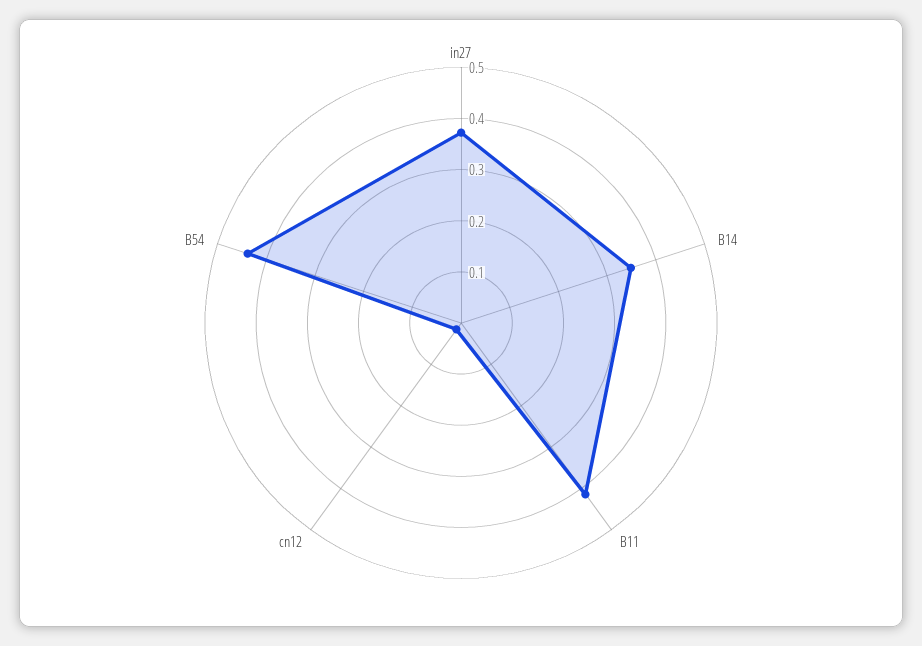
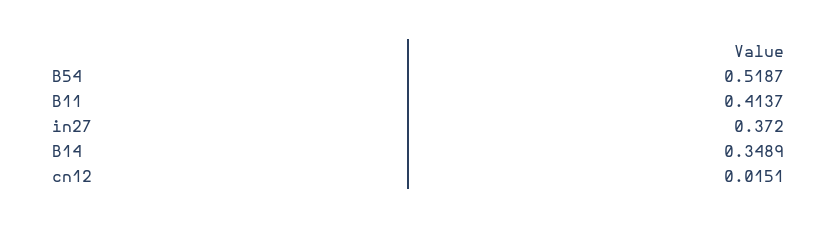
  {
    "in27": 0.372,
    "B14": 0.3489,
    "B11": 0.4137,
    "cn12": 0.0151,
-   "B54": 0.44
+   "B54": 0.5187
  }

